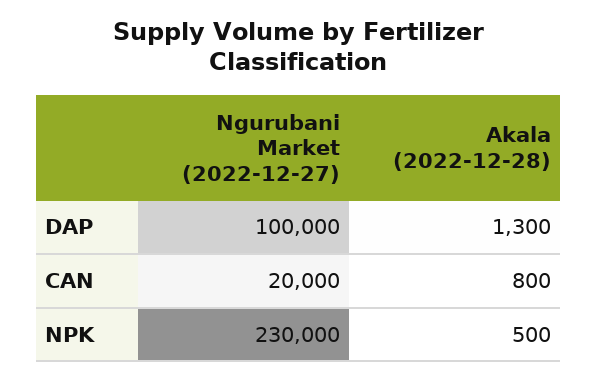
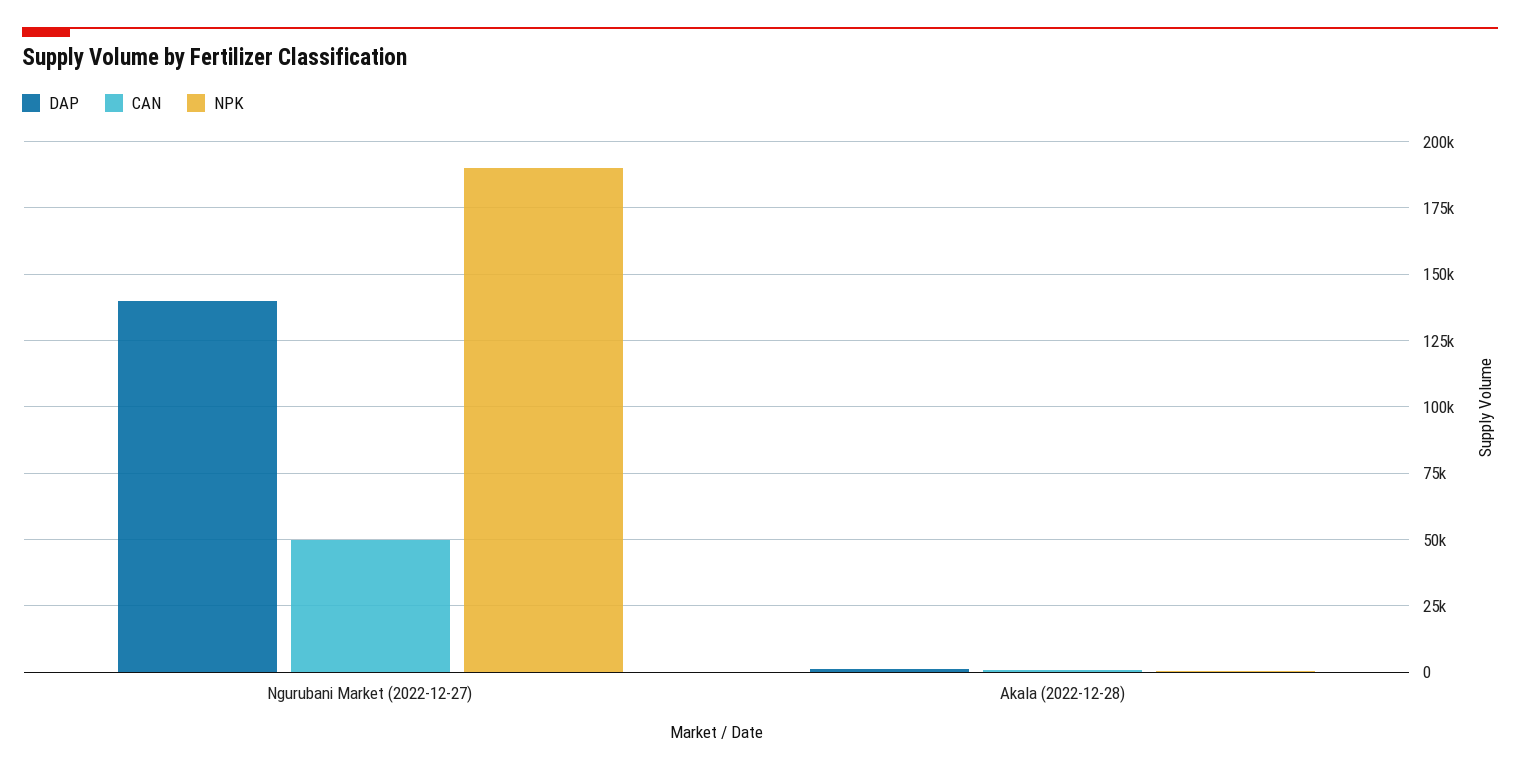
  {
    "DAP": {
-     "Ngurubani Market (2022-12-27)": 100000,
+     "Ngurubani Market (2022-12-27)": 140000,
      "Akala (2022-12-28)": 1300
    },
    "CAN": {
-     "Ngurubani Market (2022-12-27)": 20000,
+     "Ngurubani Market (2022-12-27)": 50000,
      "Akala (2022-12-28)": 800
    },
    "NPK": {
-     "Ngurubani Market (2022-12-27)": 230000,
+     "Ngurubani Market (2022-12-27)": 190000,
      "Akala (2022-12-28)": 500
    }
  }

